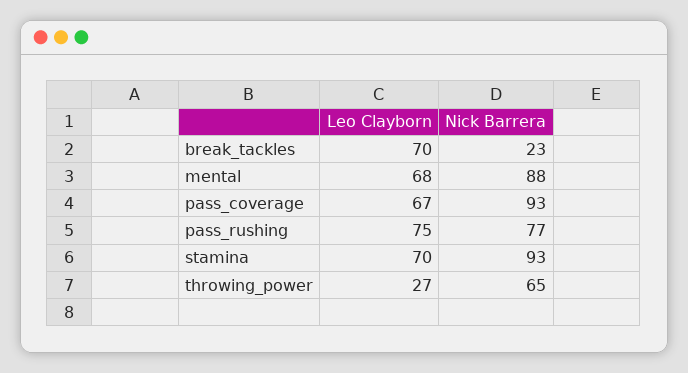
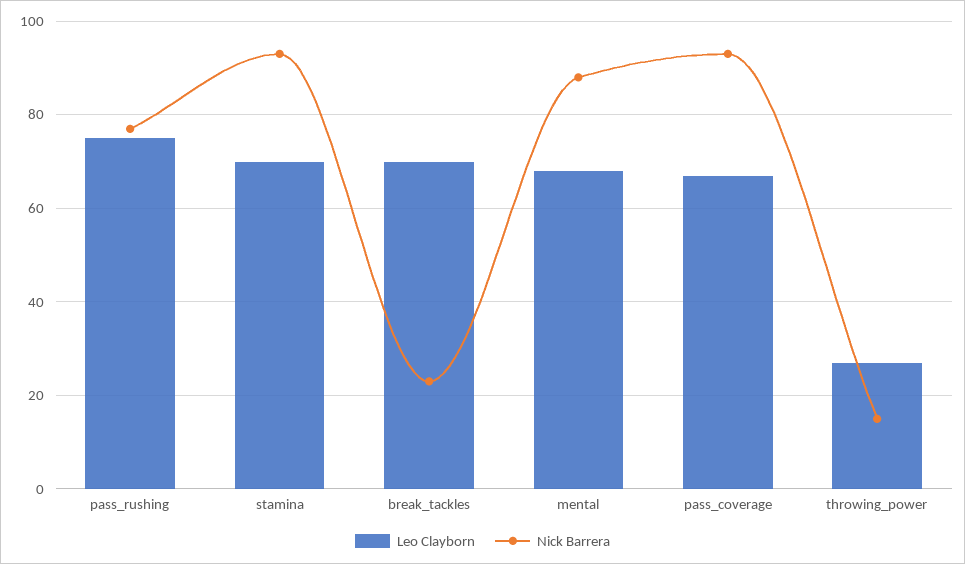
  {
    "Leo Clayborn": {
      "break_tackles": 70,
      "mental": 68,
      "pass_coverage": 67,
      "pass_rushing": 75,
      "stamina": 70,
      "throwing_power": 27
    },
    "Nick Barrera": {
      "break_tackles": 23,
      "mental": 88,
      "pass_coverage": 93,
      "pass_rushing": 77,
      "stamina": 93,
-     "throwing_power": 65
+     "throwing_power": 15
    }
  }

